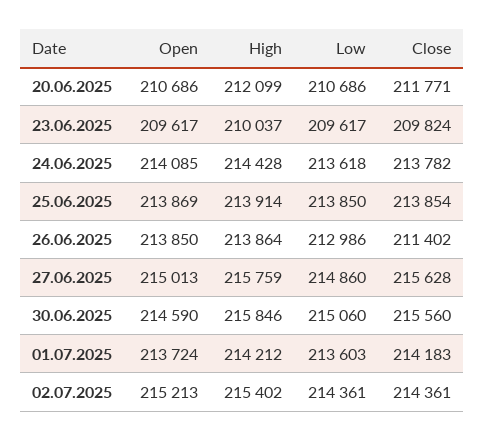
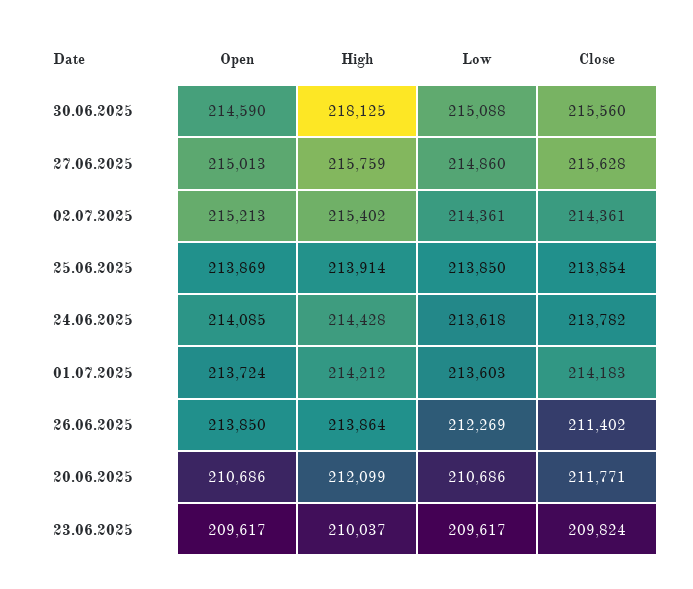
  {
    "Open": {
      "20.06.2025": 210686,
      "23.06.2025": 209617,
      "24.06.2025": 214085,
      "25.06.2025": 213869,
      "26.06.2025": 213850,
      "27.06.2025": 215013,
      "30.06.2025": 214590,
      "01.07.2025": 213724,
      "02.07.2025": 215213
    },
    "High": {
      "20.06.2025": 212099,
      "23.06.2025": 210037,
      "24.06.2025": 214428,
      "25.06.2025": 213914,
      "26.06.2025": 213864,
      "27.06.2025": 215759,
-     "30.06.2025": 215846,
+     "30.06.2025": 218125,
      "01.07.2025": 214212,
      "02.07.2025": 215402
    },
    "Low": {
      "20.06.2025": 210686,
      "23.06.2025": 209617,
      "24.06.2025": 213618,
      "25.06.2025": 213850,
-     "26.06.2025": 212986,
+     "26.06.2025": 212269,
      "27.06.2025": 214860,
-     "30.06.2025": 215060,
+     "30.06.2025": 215088,
      "01.07.2025": 213603,
      "02.07.2025": 214361
    },
    "Close": {
      "20.06.2025": 211771,
      "23.06.2025": 209824,
      "24.06.2025": 213782,
      "25.06.2025": 213854,
      "26.06.2025": 211402,
      "27.06.2025": 215628,
      "30.06.2025": 215560,
      "01.07.2025": 214183,
      "02.07.2025": 214361
    }
  }

